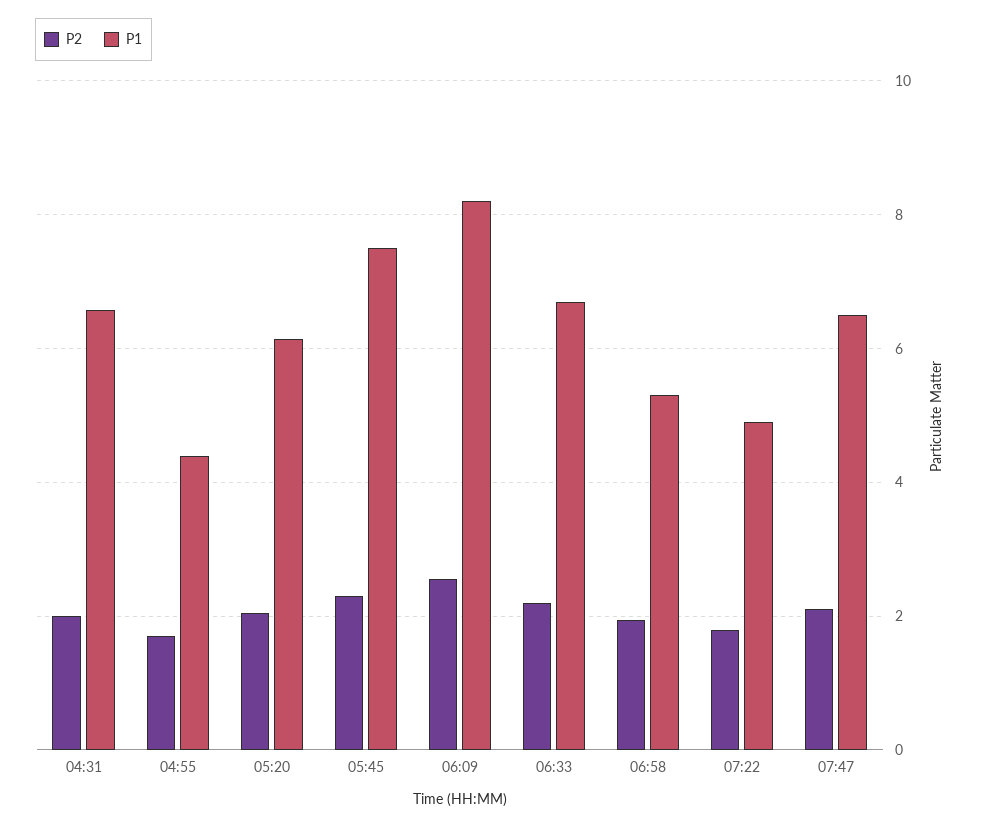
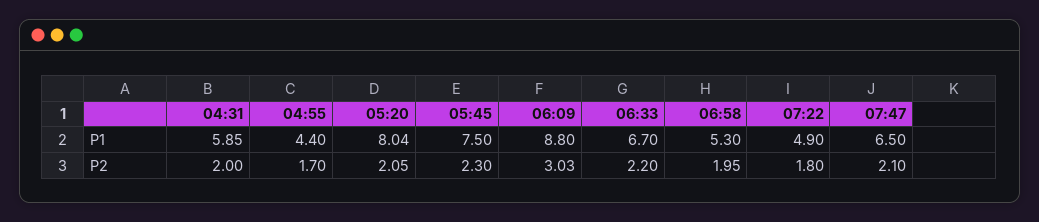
  {
    "P2": {
      "04:31": 2,
      "04:55": 1.7,
      "05:20": 2.05,
      "05:45": 2.3,
-     "06:09": 2.6,
+     "06:09": 3.03,
      "06:33": 2.2,
      "06:58": 1.95,
      "07:22": 1.8,
      "07:47": 2.1
    },
    "P1": {
-     "04:31": 6.6,
+     "04:31": 5.85,
      "04:55": 4.4,
-     "05:20": 6.2,
+     "05:20": 8.04,
      "05:45": 7.5,
-     "06:09": 8.2,
+     "06:09": 8.8,
      "06:33": 6.7,
      "06:58": 5.3,
      "07:22": 4.9,
      "07:47": 6.5
    }
  }

